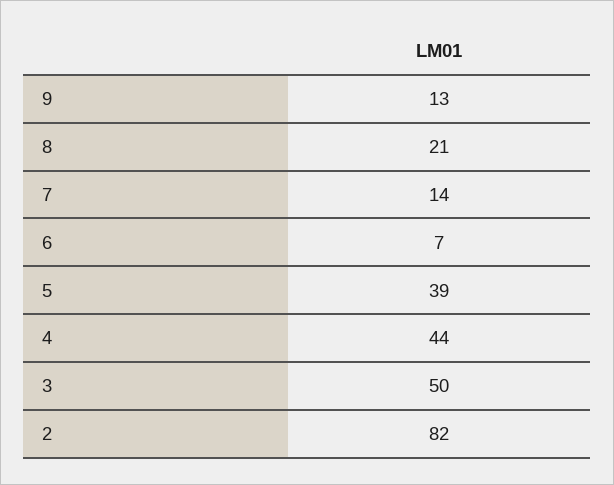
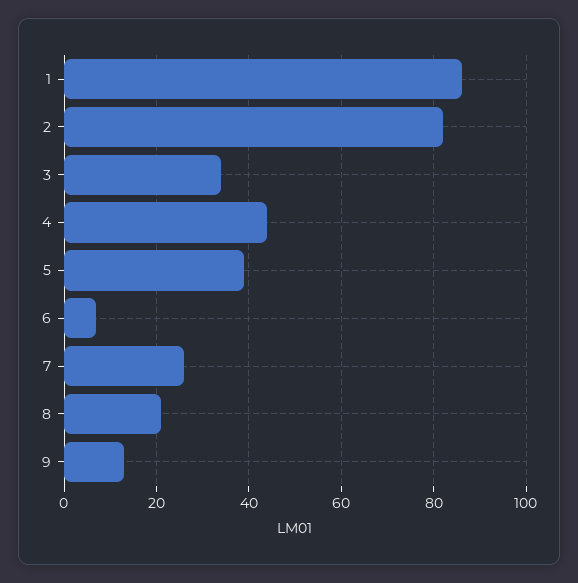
  {
    "9": 13,
    "8": 21,
-   "7": 14,
+   "7": 25,
    "6": 7,
    "5": 39,
    "4": 44,
-   "3": 50,
+   "3": 35,
-   "2": 82
+   "2": 82,
+   "1": 85
  }

